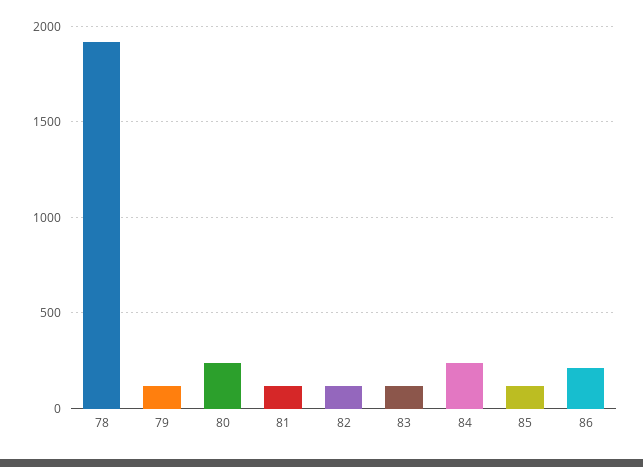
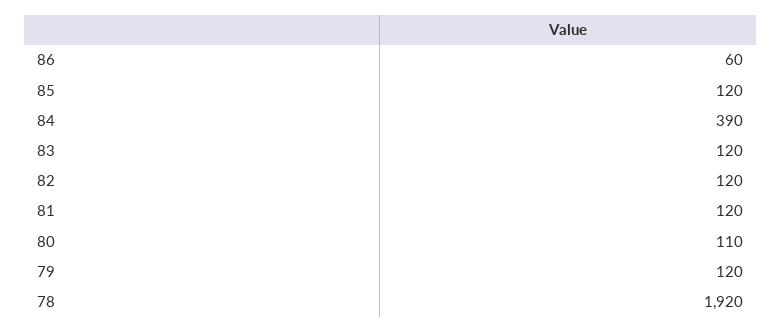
  {
    "78": 1920,
    "79": 120,
-   "80": 250,
+   "80": 110,
    "81": 120,
    "82": 120,
    "83": 120,
-   "84": 250,
+   "84": 390,
    "85": 120,
-   "86": 200
+   "86": 60
  }

